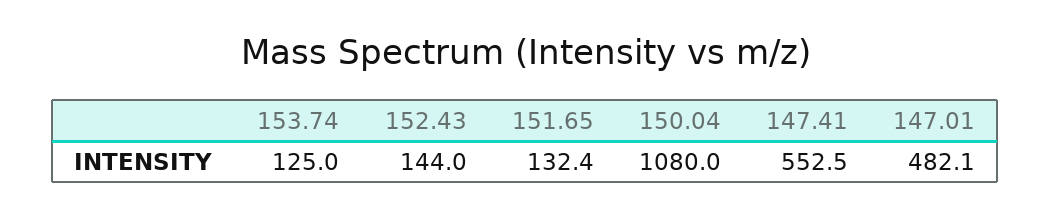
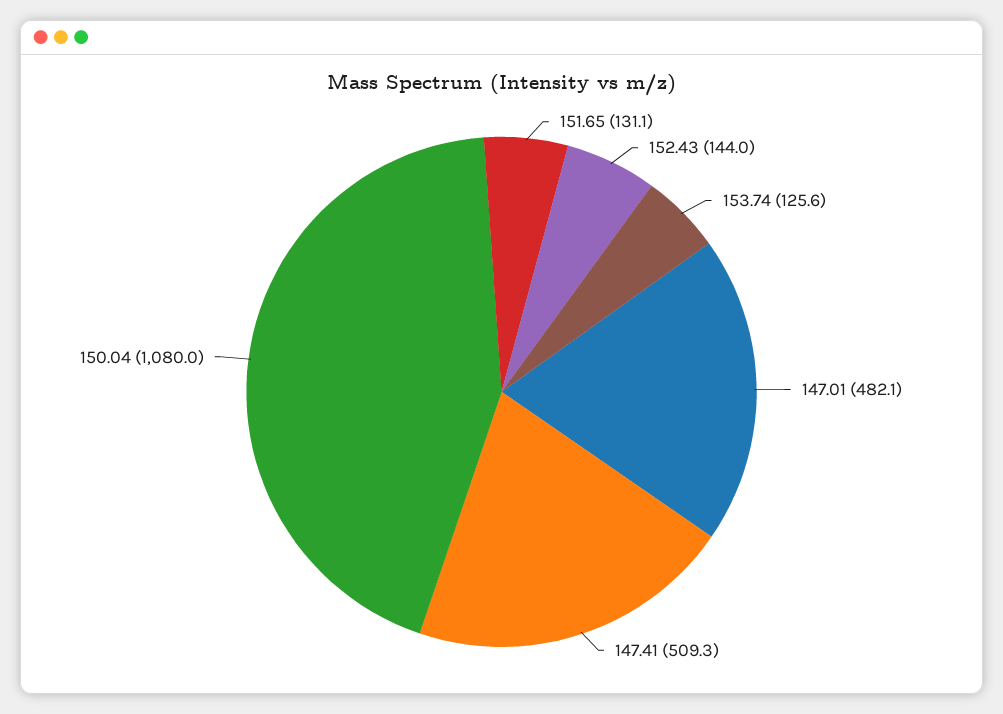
  {
-   "153.74": 125,
+   "153.74": 125.6,
    "152.43": 144,
-   "151.65": 132.4,
+   "151.65": 131.1,
    "150.04": 1080,
-   "147.41": 552.5,
+   "147.41": 509.3,
    "147.01": 482.1
  }

